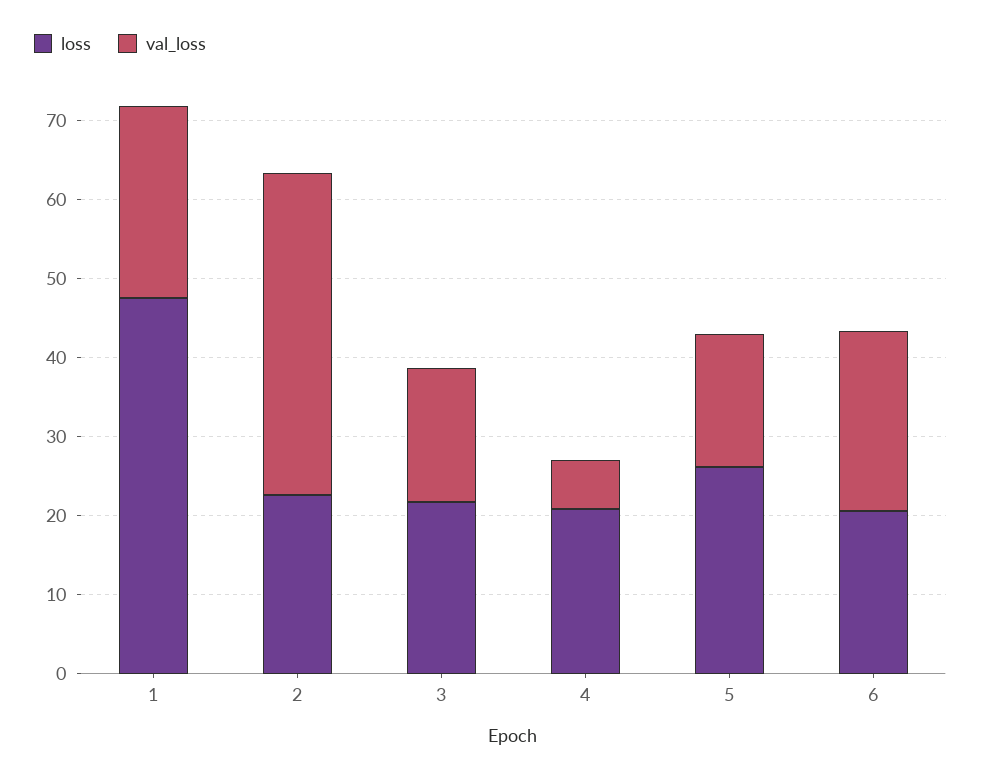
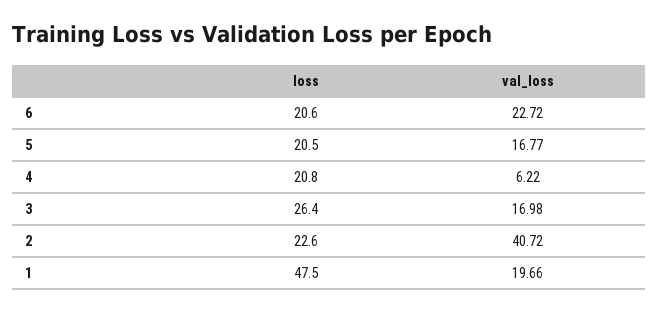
  {
    "loss": {
      "1": 47.5,
      "2": 22.6,
-     "3": 22,
+     "3": 26.4,
      "4": 20.8,
-     "5": 26,
+     "5": 20.5,
      "6": 20.6
    },
    "val_loss": {
-     "1": 24,
+     "1": 19.66,
      "2": 40.72,
      "3": 16.98,
      "4": 6.22,
      "5": 16.77,
      "6": 22.72
    }
  }

